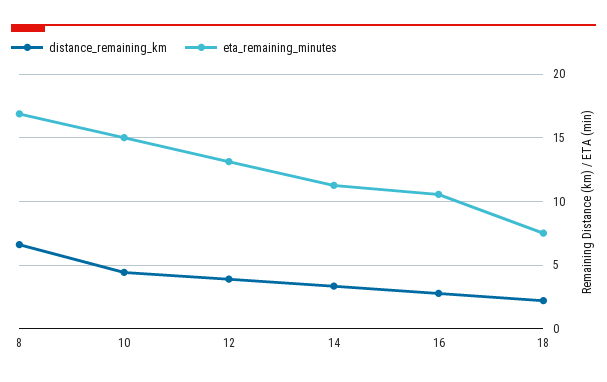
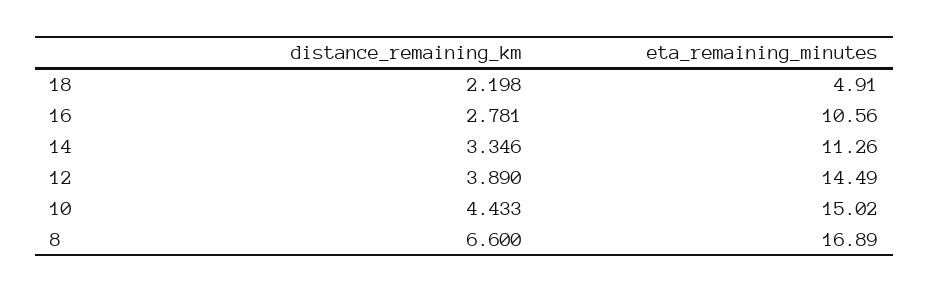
  {
    "distance_remaining_km": {
      "8": 6.6,
      "10": 4.433,
      "12": 3.89,
      "14": 3.346,
      "16": 2.781,
      "18": 2.198
    },
    "eta_remaining_minutes": {
      "8": 16.89,
      "10": 15.02,
-     "12": 13,
+     "12": 14.49,
      "14": 11.26,
      "16": 10.56,
-     "18": 7.5
+     "18": 4.91
    }
  }

